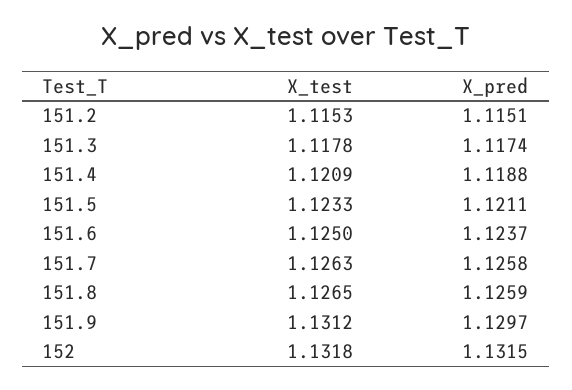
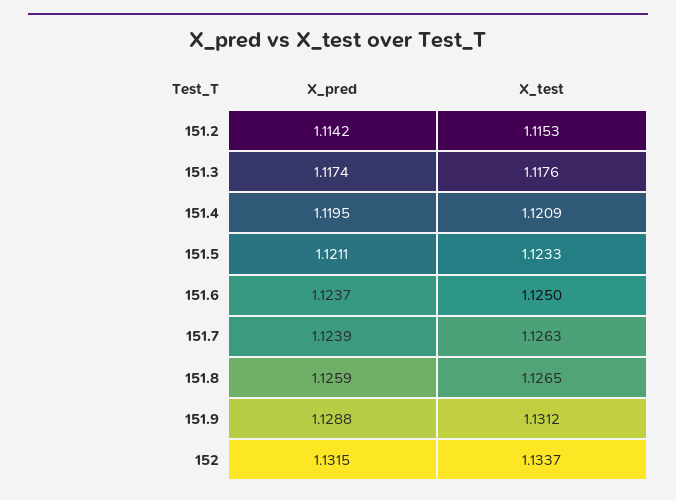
  {
    "X_test": {
      "151.2": 1.1153,
-     "151.3": 1.1178,
+     "151.3": 1.1176,
      "151.4": 1.1209,
      "151.5": 1.1233,
      "151.6": 1.125,
      "151.7": 1.1263,
      "151.8": 1.1265,
      "151.9": 1.1312,
-     "152": 1.1318
+     "152": 1.1337
    },
    "X_pred": {
-     "151.2": 1.1151,
+     "151.2": 1.1142,
      "151.3": 1.1174,
-     "151.4": 1.1188,
+     "151.4": 1.1195,
      "151.5": 1.1211,
      "151.6": 1.1237,
-     "151.7": 1.1258,
+     "151.7": 1.1239,
      "151.8": 1.1259,
-     "151.9": 1.1297,
+     "151.9": 1.1288,
      "152": 1.1315
    }
  }

